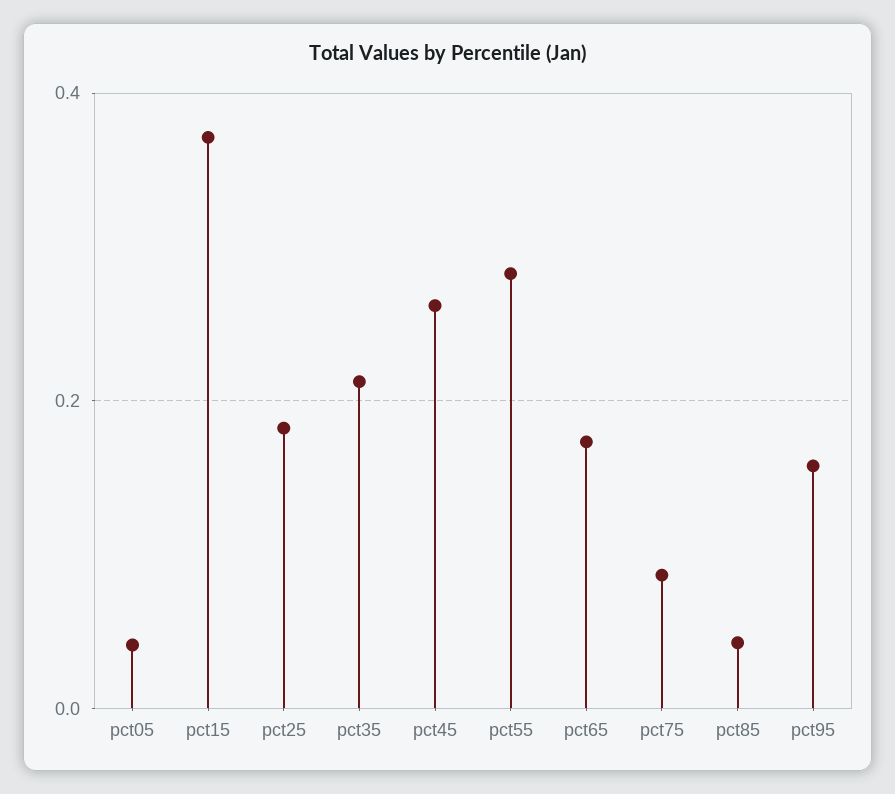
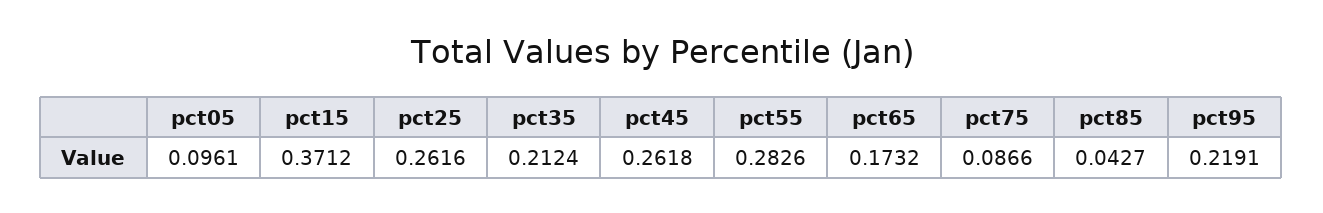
  {
-   "pct05": 0.04,
+   "pct05": 0.0961,
    "pct15": 0.3712,
-   "pct25": 0.18,
+   "pct25": 0.2616,
    "pct35": 0.2124,
    "pct45": 0.2618,
    "pct55": 0.2826,
    "pct65": 0.1732,
    "pct75": 0.0866,
    "pct85": 0.0427,
-   "pct95": 0.16
+   "pct95": 0.2191
  }

